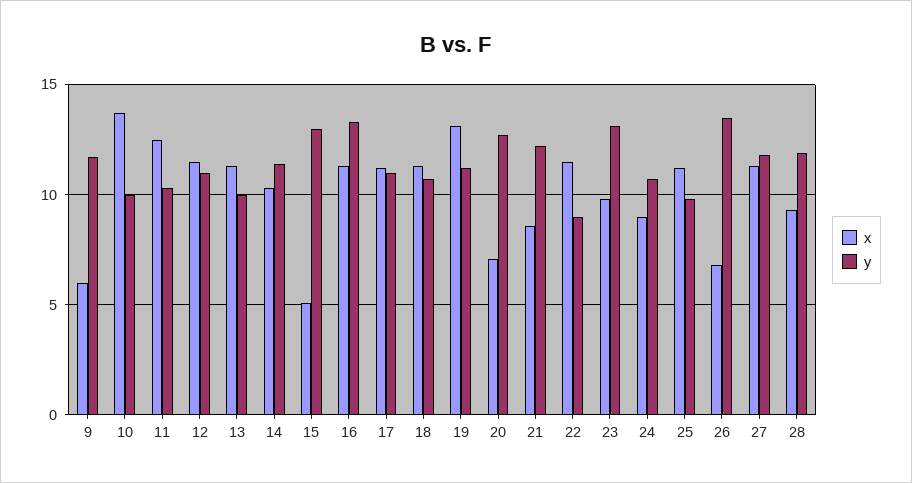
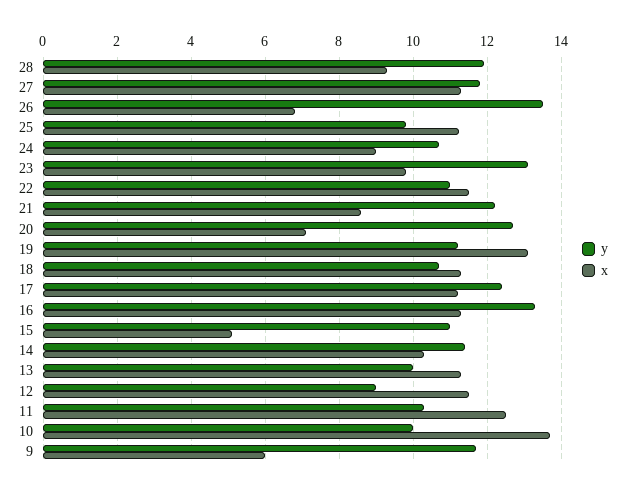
  {
    "x": {
      "9": 6,
      "10": 13.8,
      "11": 12.6,
      "12": 11.6,
      "13": 11.4,
      "14": 10.4,
      "15": 5.2,
      "16": 11.4,
      "17": 11.2,
      "18": 11.4,
      "19": 13.2,
      "20": 7.2,
      "21": 8.6,
      "22": 11.6,
      "23": 9.8,
      "24": 9,
      "25": 11.2,
      "26": 6.8,
      "27": 11.4,
      "28": 9.4
    },
    "y": {
      "9": 11.8,
      "10": 10,
      "11": 10.4,
-     "12": 11,
+     "12": 9,
      "13": 10,
      "14": 11.4,
-     "15": 13,
+     "15": 11,
      "16": 13.4,
-     "17": 11,
+     "17": 12.4,
      "18": 10.8,
      "19": 11.2,
      "20": 12.8,
      "21": 12.2,
-     "22": 9,
+     "22": 11,
      "23": 13.2,
      "24": 10.8,
      "25": 9.8,
      "26": 13.6,
      "27": 11.8,
      "28": 12
    }
  }

